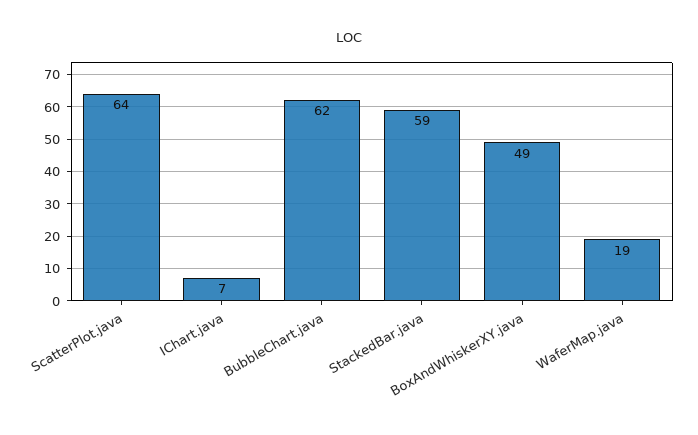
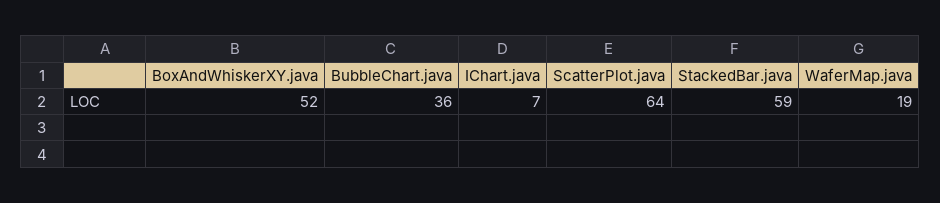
  {
    "ScatterPlot.java": 64,
    "IChart.java": 7,
-   "BubbleChart.java": 62,
+   "BubbleChart.java": 36,
    "StackedBar.java": 59,
-   "BoxAndWhiskerXY.java": 49,
+   "BoxAndWhiskerXY.java": 52,
    "WaferMap.java": 19
  }

